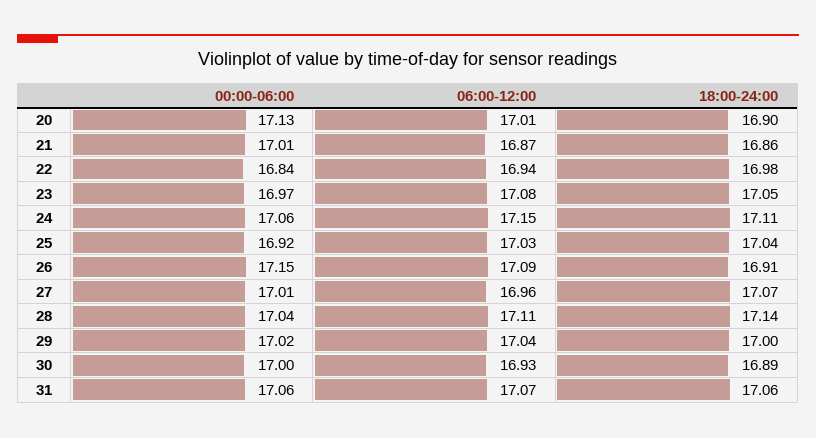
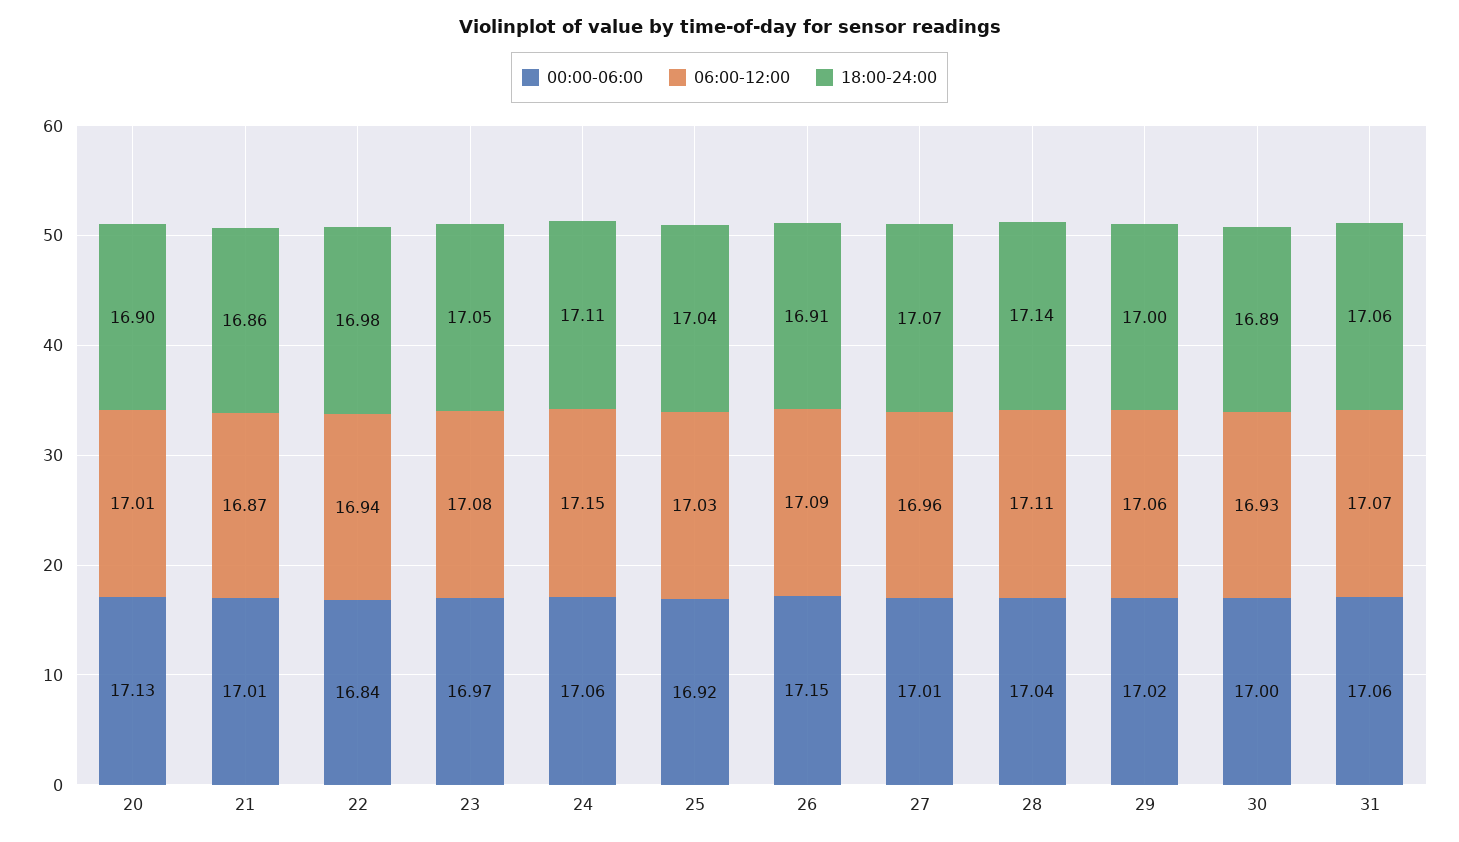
  {
    "00:00-06:00": {
      "20": 17.13,
      "21": 17.01,
      "22": 16.84,
      "23": 16.97,
      "24": 17.06,
      "25": 16.92,
      "26": 17.15,
      "27": 17.01,
      "28": 17.04,
      "29": 17.02,
      "30": 17,
      "31": 17.06
    },
    "06:00-12:00": {
      "20": 17.01,
      "21": 16.87,
      "22": 16.94,
      "23": 17.08,
      "24": 17.15,
      "25": 17.03,
      "26": 17.09,
      "27": 16.96,
      "28": 17.11,
-     "29": 17.04,
+     "29": 17.06,
      "30": 16.93,
      "31": 17.07
    },
    "18:00-24:00": {
      "20": 16.9,
      "21": 16.86,
      "22": 16.98,
      "23": 17.05,
      "24": 17.11,
      "25": 17.04,
      "26": 16.91,
      "27": 17.07,
      "28": 17.14,
      "29": 17,
      "30": 16.89,
      "31": 17.06
    }
  }

